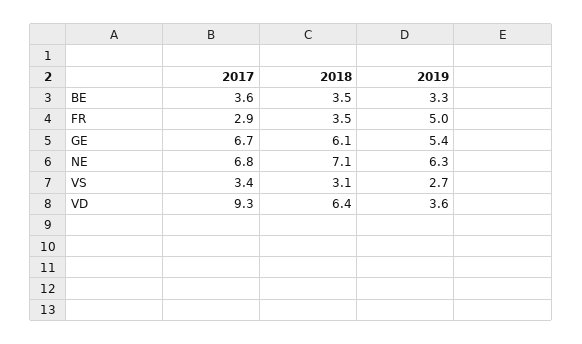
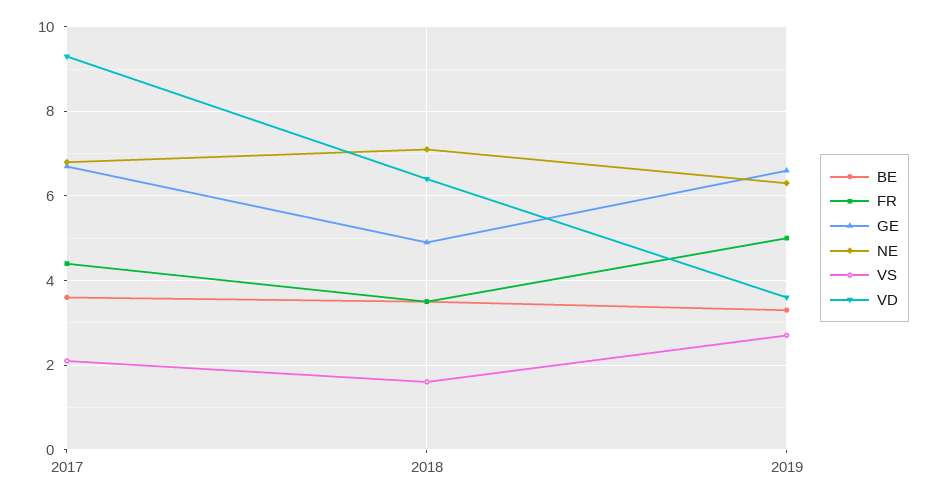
  {
    "BE": {
      "2017": 3.6,
      "2018": 3.5,
      "2019": 3.3
    },
    "FR": {
-     "2017": 2.9,
+     "2017": 4.5,
      "2018": 3.5,
      "2019": 5
    },
    "GE": {
      "2017": 6.7,
-     "2018": 6.1,
+     "2018": 5,
-     "2019": 5.4
+     "2019": 6.5
    },
    "NE": {
      "2017": 6.8,
      "2018": 7.1,
      "2019": 6.3
    },
    "VS": {
-     "2017": 3.4,
+     "2017": 2,
-     "2018": 3.1,
+     "2018": 1.5,
      "2019": 2.7
    },
    "VD": {
      "2017": 9.3,
      "2018": 6.4,
      "2019": 3.6
    }
  }

